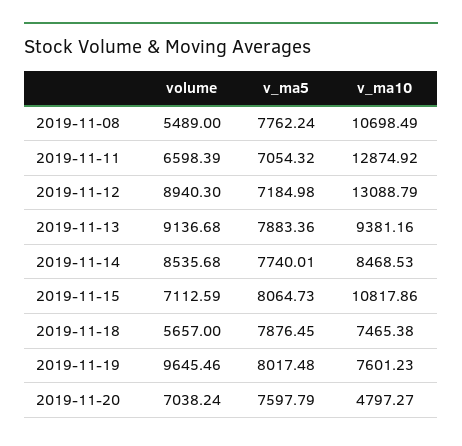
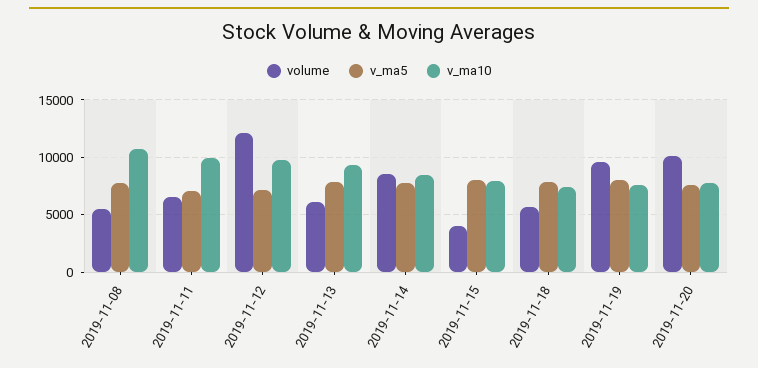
  {
    "volume": {
      "2019-11-08": 5489,
      "2019-11-11": 6598.39,
-     "2019-11-12": 8940.3,
+     "2019-11-12": 12000,
-     "2019-11-13": 9136.68,
+     "2019-11-13": 6000,
      "2019-11-14": 8535.68,
-     "2019-11-15": 7112.59,
+     "2019-11-15": 4000,
      "2019-11-18": 5657,
      "2019-11-19": 9645.46,
-     "2019-11-20": 7038.24
+     "2019-11-20": 10000
    },
    "v_ma5": {
      "2019-11-08": 7762.24,
      "2019-11-11": 7054.32,
      "2019-11-12": 7184.98,
      "2019-11-13": 7883.36,
      "2019-11-14": 7740.01,
      "2019-11-15": 8064.73,
      "2019-11-18": 7876.45,
      "2019-11-19": 8017.48,
      "2019-11-20": 7597.79
    },
    "v_ma10": {
      "2019-11-08": 10698.49,
-     "2019-11-11": 12874.92,
+     "2019-11-11": 10000,
-     "2019-11-12": 13088.79,
+     "2019-11-12": 10000,
      "2019-11-13": 9381.16,
      "2019-11-14": 8468.53,
-     "2019-11-15": 10817.86,
+     "2019-11-15": 8000,
      "2019-11-18": 7465.38,
      "2019-11-19": 7601.23,
-     "2019-11-20": 4797.27
+     "2019-11-20": 8000
    }
  }

